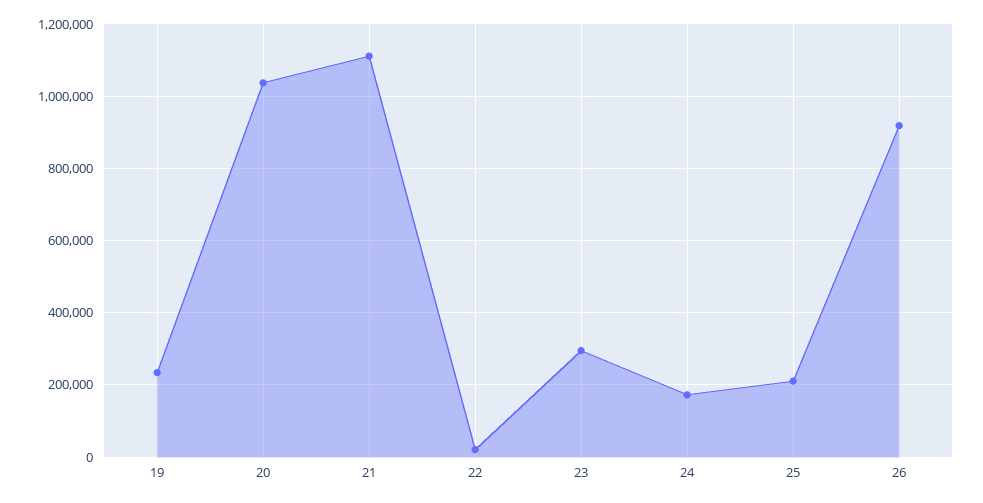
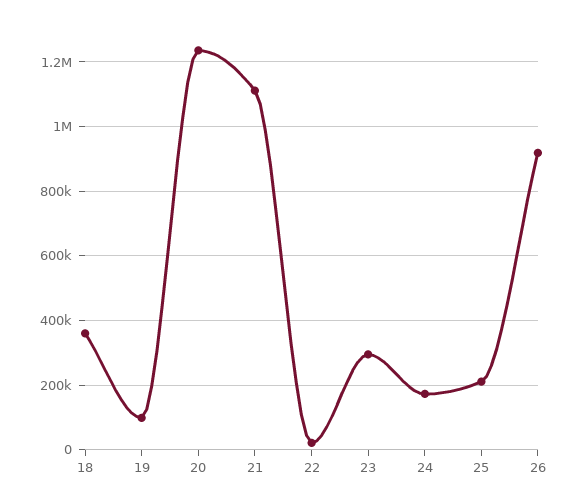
  {
-   "19": 240000,
+   "19": 100000,
-   "20": 1040000,
+   "20": 1240000,
    "21": 1120000,
    "22": 20000,
    "23": 300000,
    "24": 180000,
    "25": 220000,
-   "26": 920000
+   "26": 920000,
+   "18": 360000
  }

